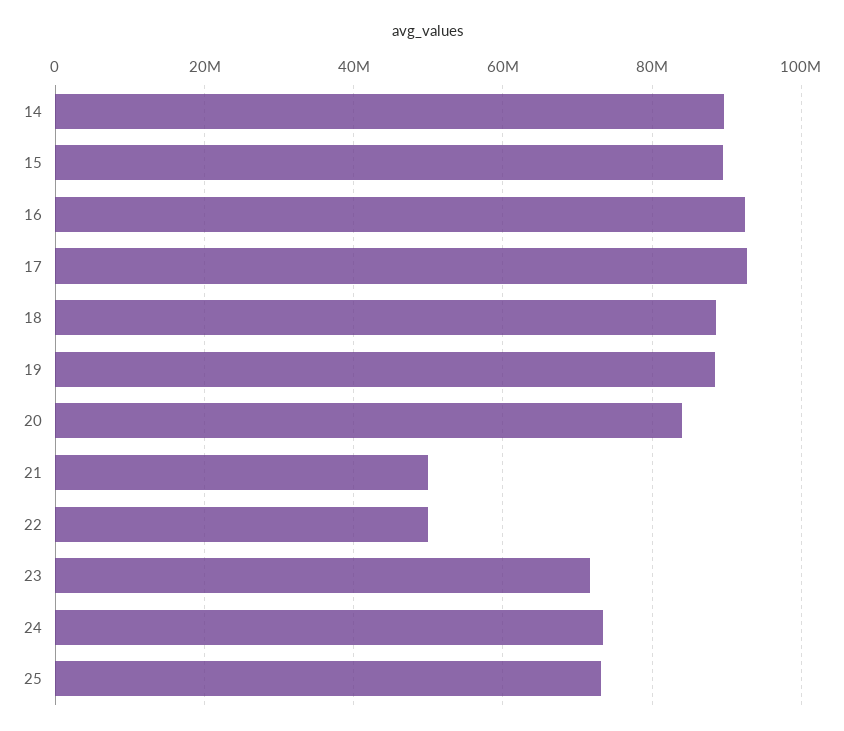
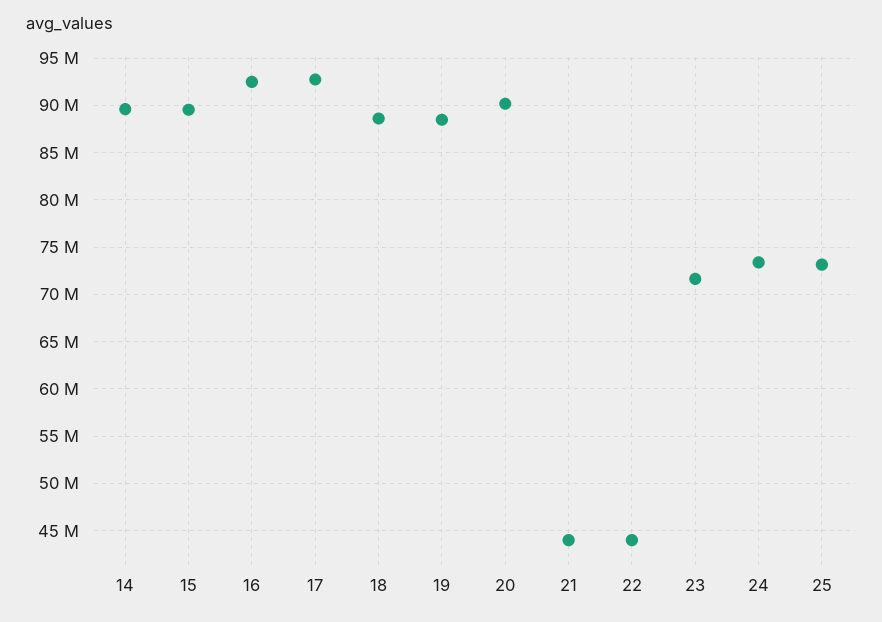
  {
    "14": 90000000,
    "15": 90000000,
    "16": 93000000,
    "17": 93000000,
    "18": 89000000,
    "19": 88000000,
-   "20": 84000000,
+   "20": 90000000,
-   "21": 50000000,
+   "21": 44000000,
-   "22": 50000000,
+   "22": 44000000,
    "23": 72000000,
    "24": 73000000,
    "25": 73000000
  }

